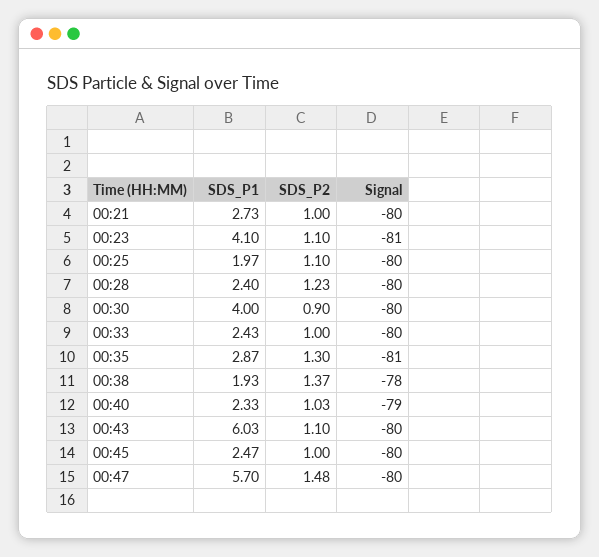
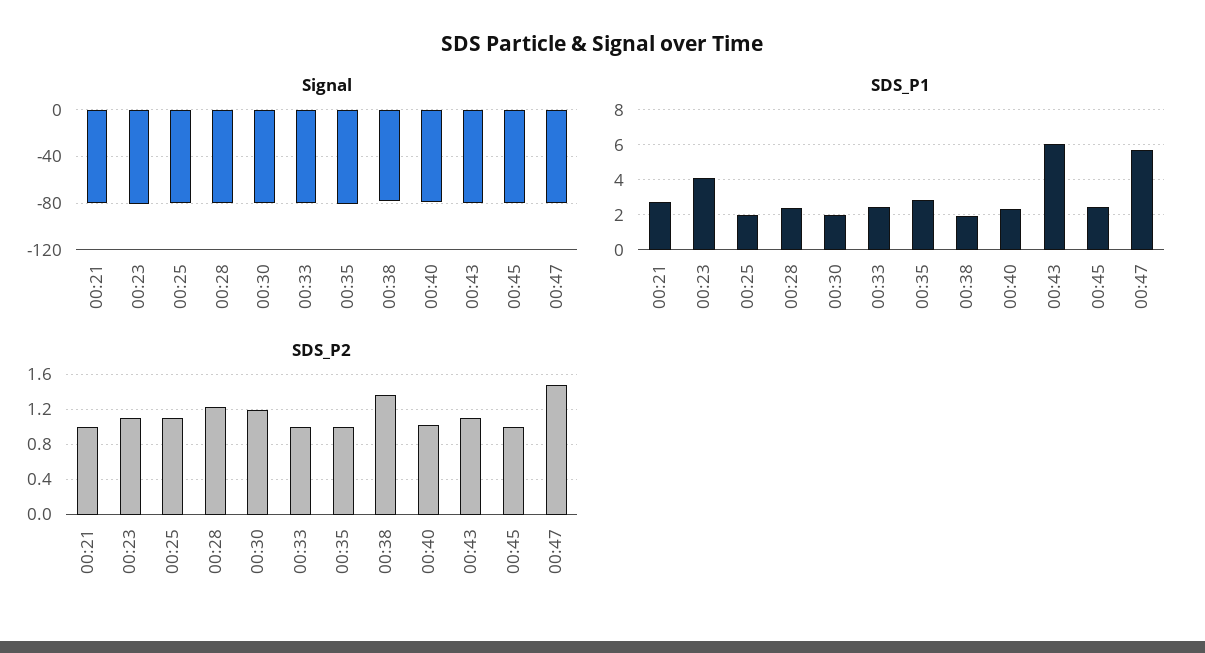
  {
    "SDS_P1": {
      "00:21": 2.73,
      "00:23": 4.1,
      "00:25": 1.97,
      "00:28": 2.4,
-     "00:30": 4,
+     "00:30": 2,
      "00:33": 2.43,
      "00:35": 2.87,
      "00:38": 1.93,
      "00:40": 2.33,
      "00:43": 6.03,
      "00:45": 2.47,
      "00:47": 5.7
    },
    "SDS_P2": {
      "00:21": 1,
      "00:23": 1.1,
      "00:25": 1.1,
      "00:28": 1.23,
-     "00:30": 0.9,
+     "00:30": 1.2,
      "00:33": 1,
-     "00:35": 1.3,
+     "00:35": 1,
      "00:38": 1.37,
      "00:40": 1.03,
      "00:43": 1.1,
      "00:45": 1,
      "00:47": 1.48
    },
    "Signal": {
      "00:21": -80,
      "00:23": -81,
      "00:25": -80,
      "00:28": -80,
      "00:30": -80,
      "00:33": -80,
      "00:35": -81,
      "00:38": -78,
      "00:40": -79,
      "00:43": -80,
      "00:45": -80,
      "00:47": -80
    }
  }

